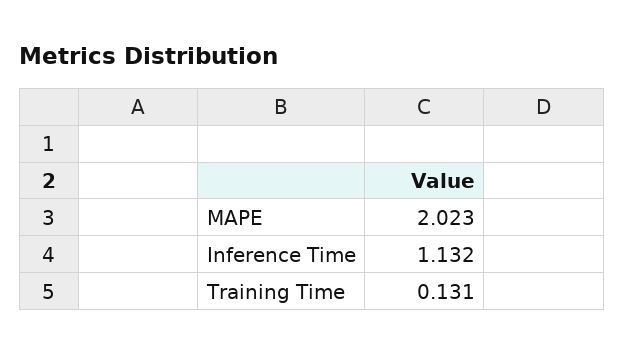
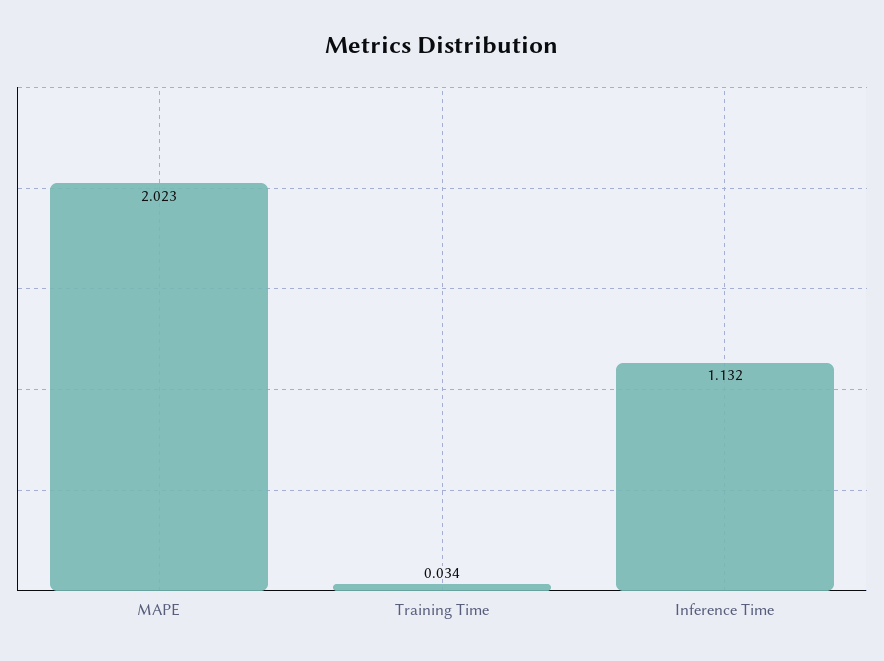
  {
    "MAPE": 2.023,
    "Inference Time": 1.132,
-   "Training Time": 0.131
+   "Training Time": 0.034
  }

